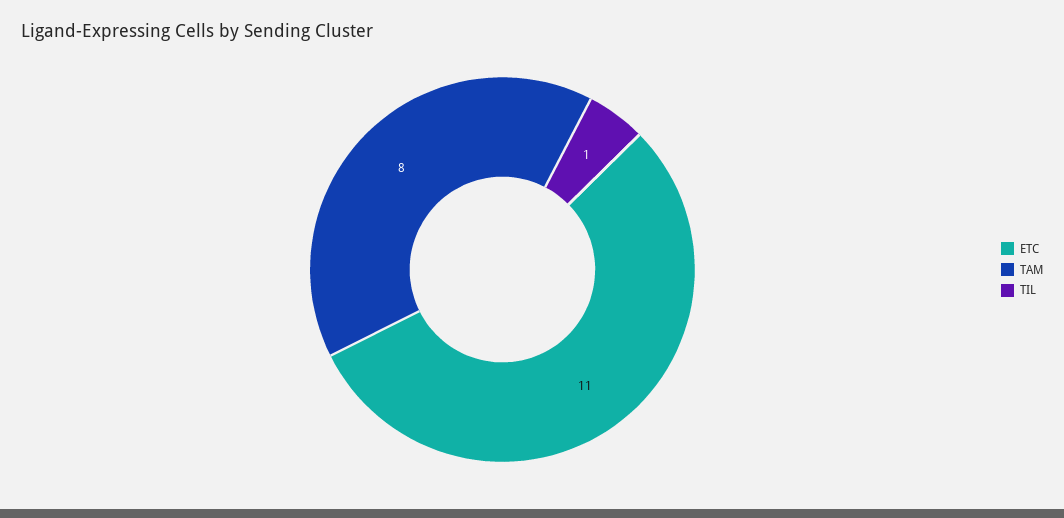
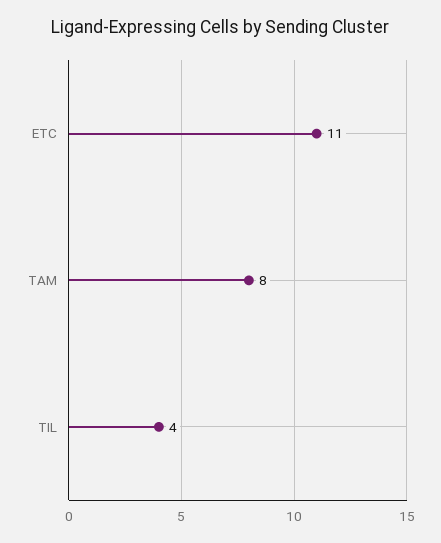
  {
    "ETC": 11,
    "TAM": 8,
-   "TIL": 1
+   "TIL": 4
  }

